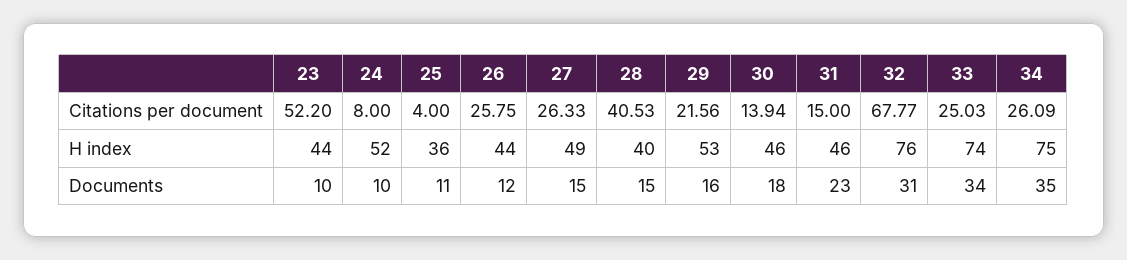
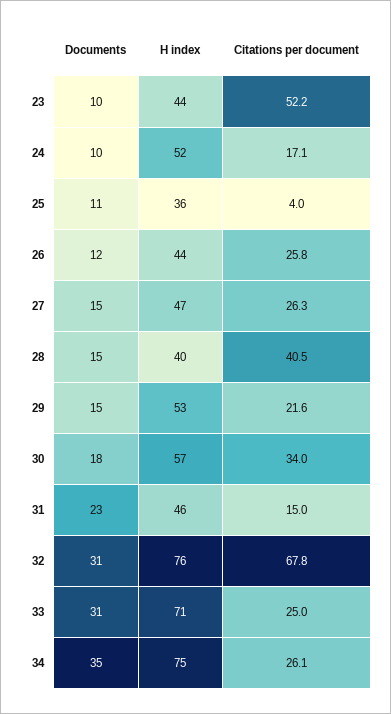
  {
    "23": {
      "Citations per document": 52.2,
      "H index": 44,
      "Documents": 10
    },
    "24": {
-     "Citations per document": 8,
+     "Citations per document": 17.1,
      "H index": 52,
      "Documents": 10
    },
    "25": {
      "Citations per document": 4,
      "H index": 36,
      "Documents": 11
    },
    "26": {
      "Citations per document": 25.75,
      "H index": 44,
      "Documents": 12
    },
    "27": {
      "Citations per document": 26.33,
-     "H index": 49,
+     "H index": 47,
      "Documents": 15
    },
    "28": {
      "Citations per document": 40.53,
      "H index": 40,
      "Documents": 15
    },
    "29": {
      "Citations per document": 21.56,
      "H index": 53,
-     "Documents": 16
+     "Documents": 15
    },
    "30": {
-     "Citations per document": 13.94,
+     "Citations per document": 34,
-     "H index": 46,
+     "H index": 57,
      "Documents": 18
    },
    "31": {
      "Citations per document": 15,
      "H index": 46,
      "Documents": 23
    },
    "32": {
      "Citations per document": 67.77,
      "H index": 76,
      "Documents": 31
    },
    "33": {
      "Citations per document": 25.03,
-     "H index": 74,
+     "H index": 71,
-     "Documents": 34
+     "Documents": 31
    },
    "34": {
      "Citations per document": 26.09,
      "H index": 75,
      "Documents": 35
    }
  }

